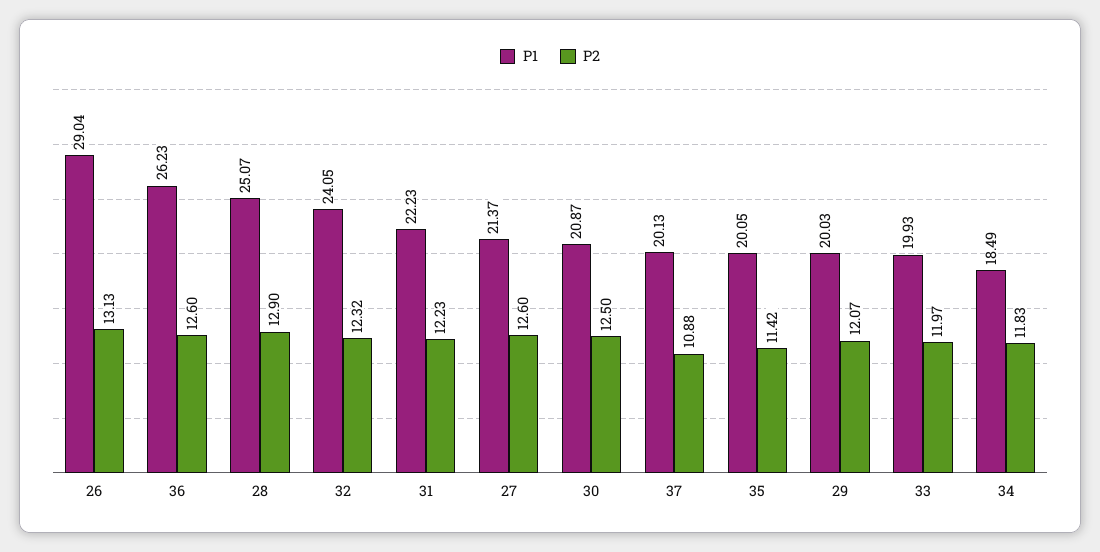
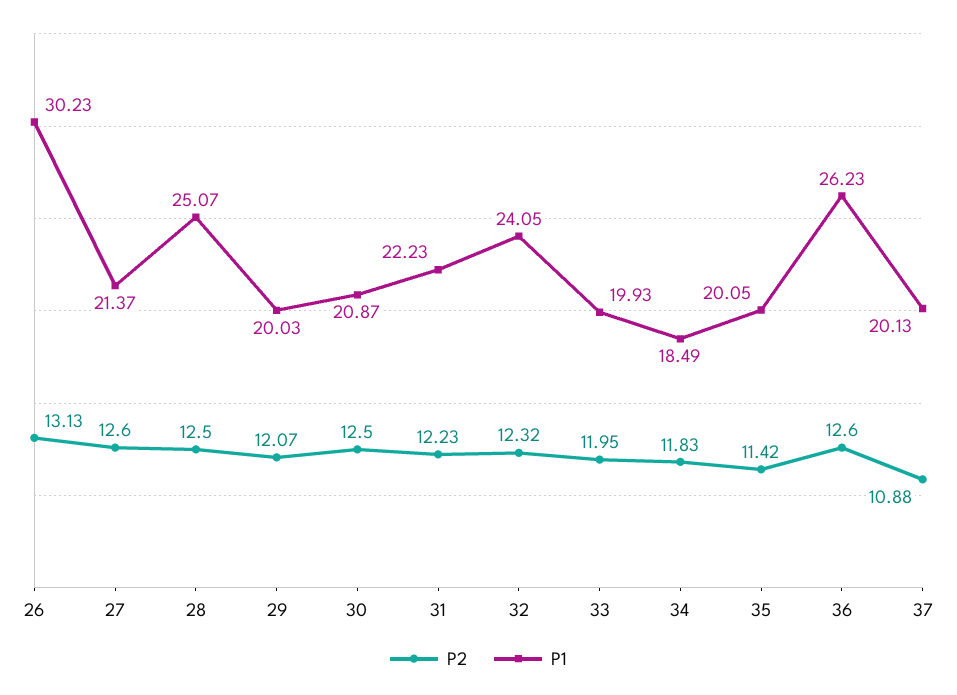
  {
    "P1": {
-     "26": 29.04,
+     "26": 30.23,
      "36": 26.23,
      "28": 25.07,
      "32": 24.05,
      "31": 22.23,
      "27": 21.37,
      "30": 20.87,
      "37": 20.13,
      "35": 20.05,
      "29": 20.03,
      "33": 19.93,
      "34": 18.49
    },
    "P2": {
      "26": 13.13,
      "36": 12.6,
-     "28": 12.9,
+     "28": 12.5,
      "32": 12.32,
      "31": 12.23,
      "27": 12.6,
      "30": 12.5,
      "37": 10.88,
      "35": 11.42,
      "29": 12.07,
-     "33": 11.97,
+     "33": 11.95,
      "34": 11.83
    }
  }

